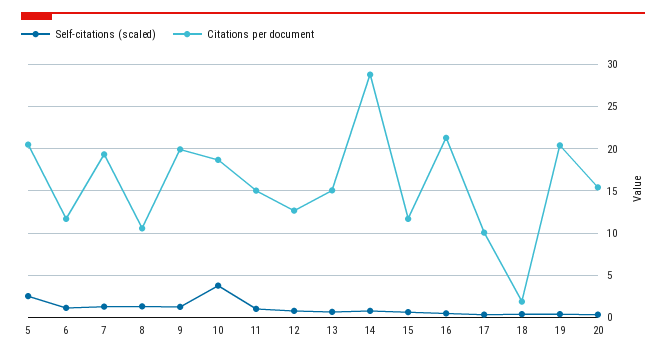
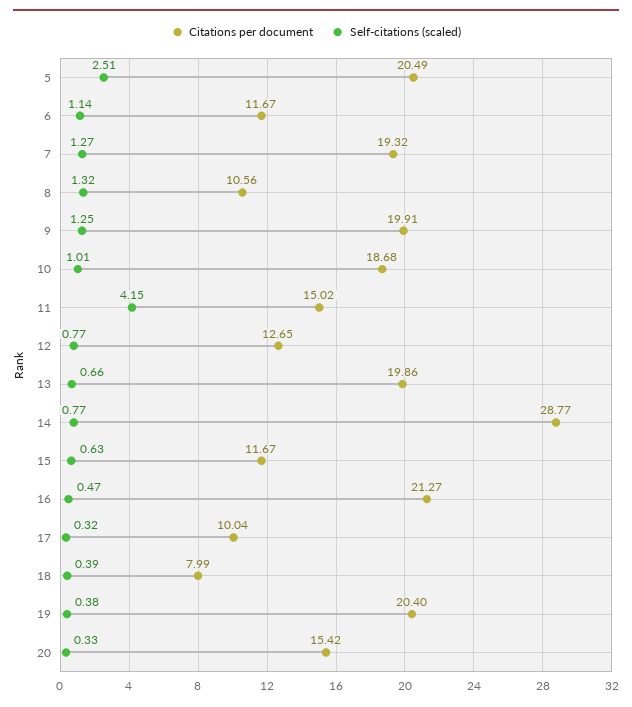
  {
    "Self-citations (scaled)": {
      "5": 2.51,
      "6": 1.14,
      "7": 1.27,
      "8": 1.32,
      "9": 1.25,
-     "10": 4,
+     "10": 1.01,
-     "11": 1,
+     "11": 4.15,
      "12": 0.77,
      "13": 0.66,
      "14": 0.77,
      "15": 0.63,
      "16": 0.47,
      "17": 0.32,
      "18": 0.39,
      "19": 0.38,
      "20": 0.33
    },
    "Citations per document": {
      "5": 20.49,
      "6": 11.67,
      "7": 19.32,
      "8": 10.56,
      "9": 19.91,
      "10": 18.68,
      "11": 15.02,
      "12": 12.65,
-     "13": 15,
+     "13": 19.86,
      "14": 28.77,
      "15": 11.67,
      "16": 21.27,
      "17": 10.04,
-     "18": 2,
+     "18": 7.99,
      "19": 20.4,
      "20": 15.42
    }
  }

